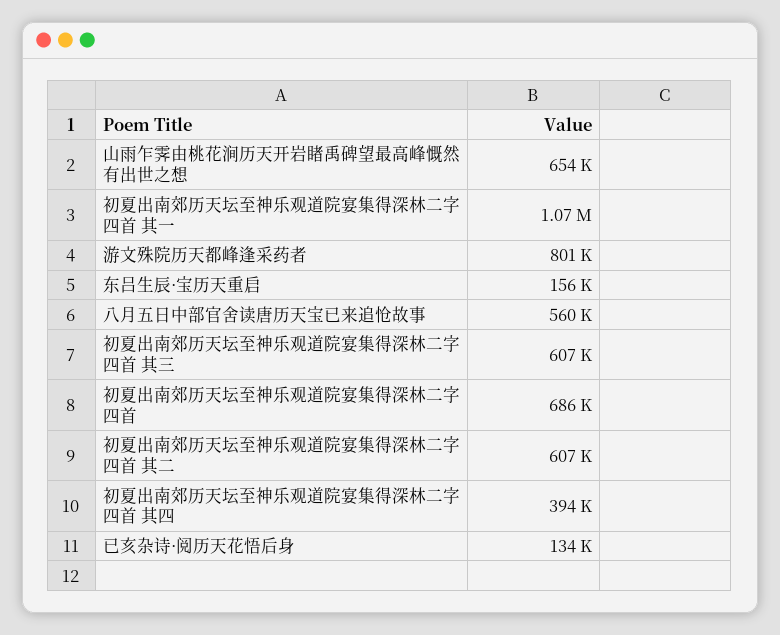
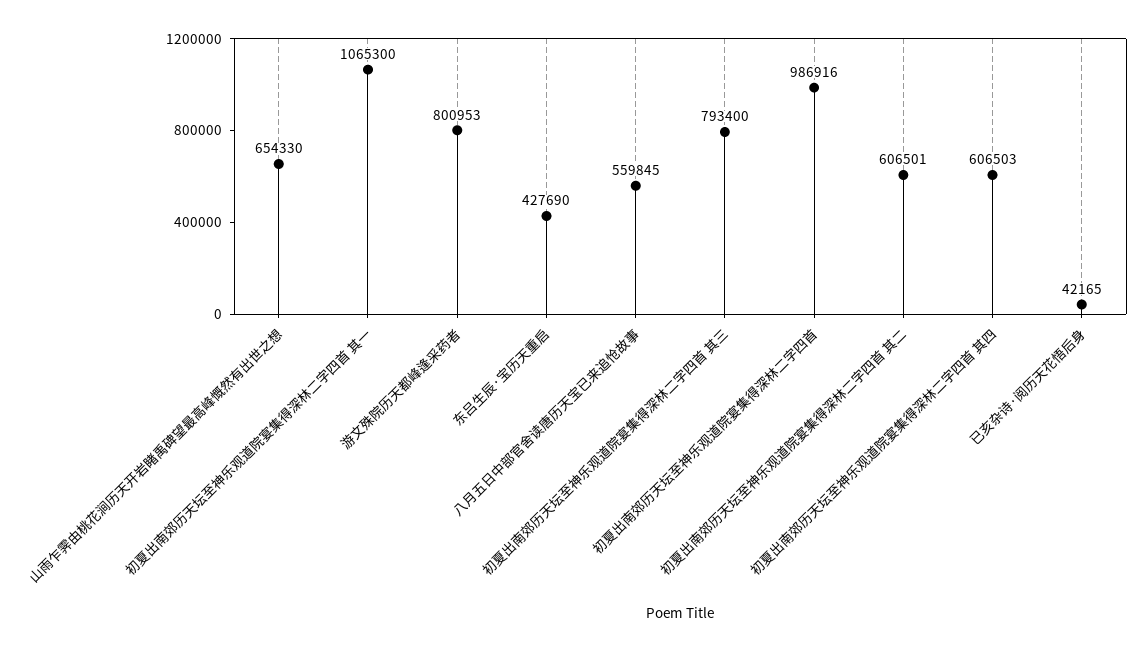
  {
    "山雨乍霁由桃花涧历天开岩睹禹碑望最高峰慨然有出世之想": 654330,
    "初夏出南郊历天坛至神乐观道院宴集得深林二字四首 其一": 1065300,
    "游文殊院历天都峰逢采药者": 800953,
-   "东吕生辰·宝历天重启": 156000,
+   "东吕生辰·宝历天重启": 427690,
    "八月五日中部官舍读唐历天宝已来追怆故事": 559845,
-   "初夏出南郊历天坛至神乐观道院宴集得深林二字四首 其三": 607000,
+   "初夏出南郊历天坛至神乐观道院宴集得深林二字四首 其三": 793400,
-   "初夏出南郊历天坛至神乐观道院宴集得深林二字四首": 686000,
+   "初夏出南郊历天坛至神乐观道院宴集得深林二字四首": 986916,
    "初夏出南郊历天坛至神乐观道院宴集得深林二字四首 其二": 606501,
-   "初夏出南郊历天坛至神乐观道院宴集得深林二字四首 其四": 394000,
+   "初夏出南郊历天坛至神乐观道院宴集得深林二字四首 其四": 606503,
-   "已亥杂诗·阅历天花悟后身": 134000
+   "已亥杂诗·阅历天花悟后身": 42165
  }

